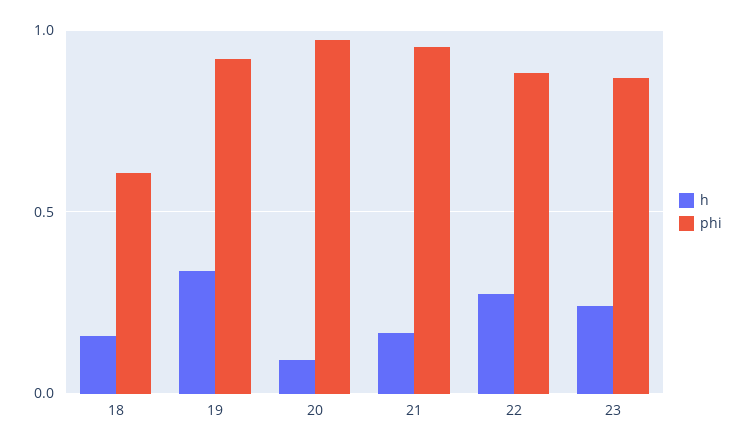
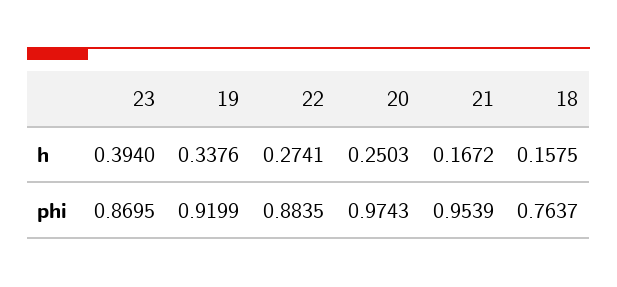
  {
    "h": {
      "18": 0.1575,
      "19": 0.3376,
-     "20": 0.1,
+     "20": 0.2503,
      "21": 0.1672,
      "22": 0.2741,
-     "23": 0.25
+     "23": 0.394
    },
    "phi": {
-     "18": 0.6,
+     "18": 0.7637,
      "19": 0.9199,
      "20": 0.9743,
      "21": 0.9539,
      "22": 0.8835,
      "23": 0.8695
    }
  }

